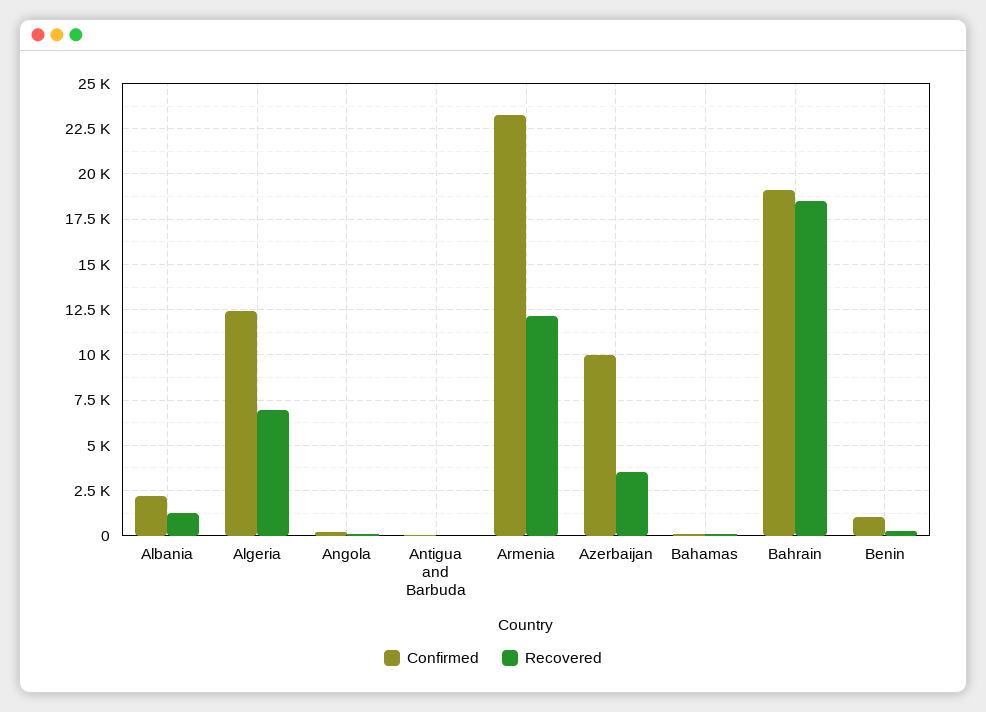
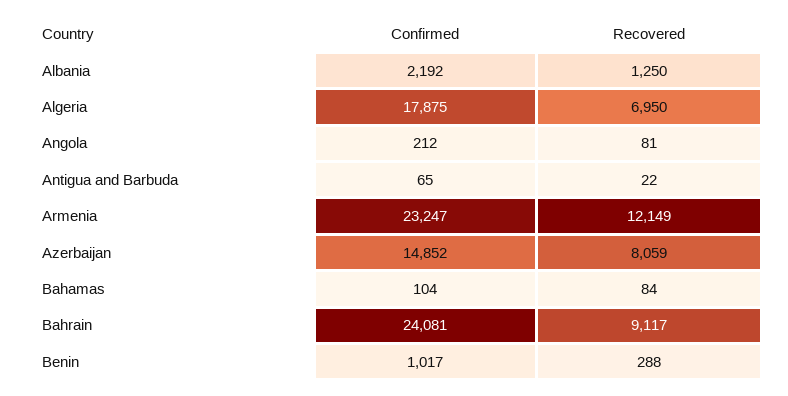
  {
    "Confirmed": {
      "Albania": 2192,
-     "Algeria": 12500,
+     "Algeria": 17875,
      "Angola": 212,
      "Antigua and Barbuda": 65,
      "Armenia": 23247,
-     "Azerbaijan": 10000,
+     "Azerbaijan": 14852,
      "Bahamas": 104,
-     "Bahrain": 19000,
+     "Bahrain": 24081,
      "Benin": 1017
    },
    "Recovered": {
      "Albania": 1250,
      "Algeria": 6950,
      "Angola": 81,
      "Antigua and Barbuda": 22,
      "Armenia": 12149,
-     "Azerbaijan": 3500,
+     "Azerbaijan": 8059,
      "Bahamas": 84,
-     "Bahrain": 18500,
+     "Bahrain": 9117,
      "Benin": 288
    }
  }

